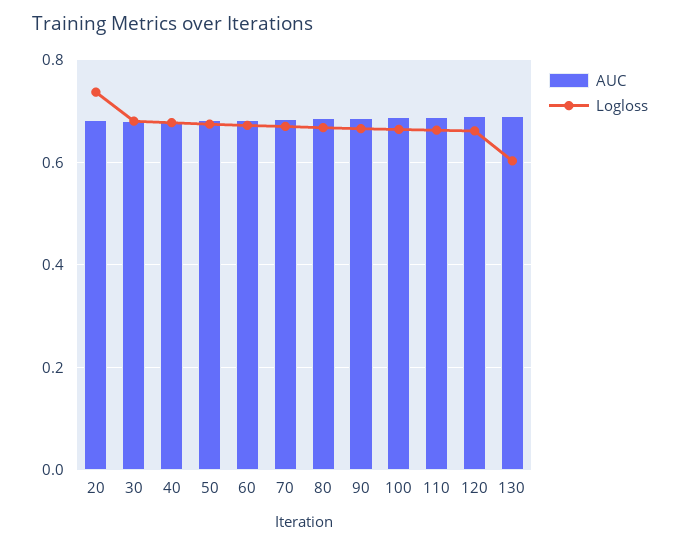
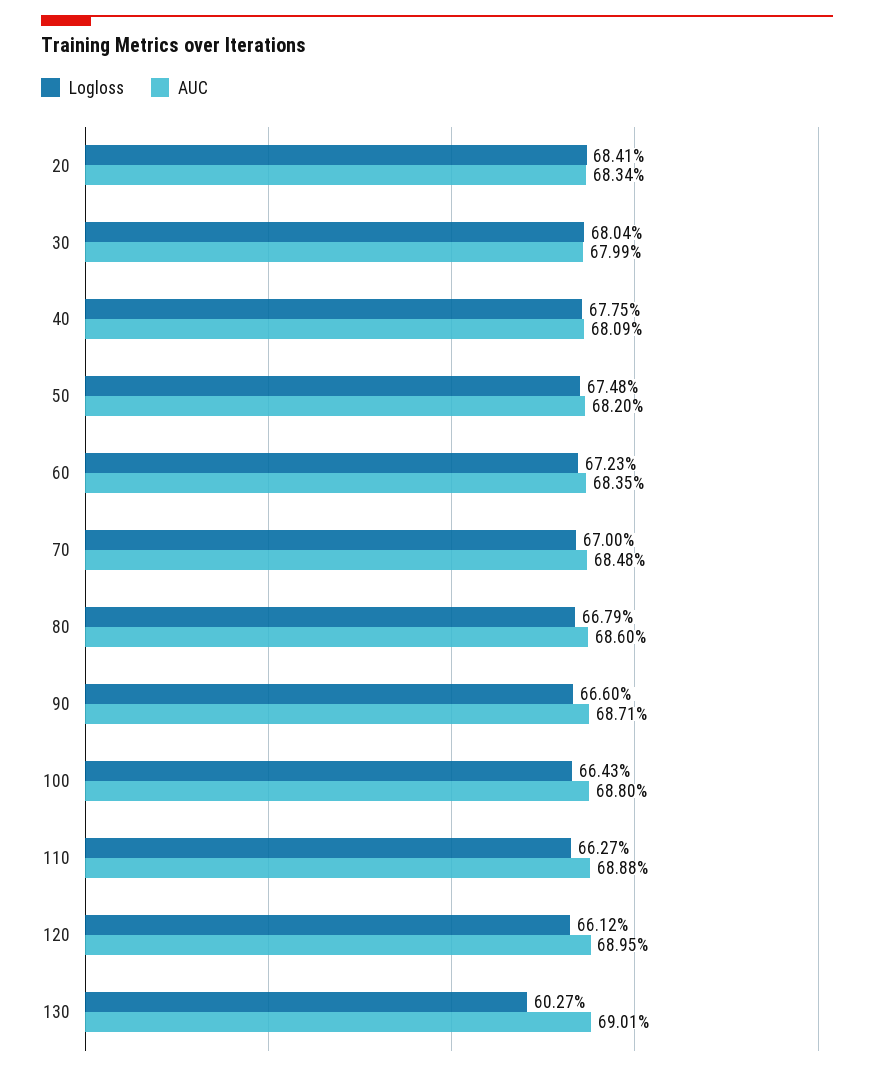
  {
    "AUC": {
      "20": 0.6834,
      "30": 0.6799,
      "40": 0.6809,
      "50": 0.682,
      "60": 0.6835,
      "70": 0.6848,
      "80": 0.686,
      "90": 0.6871,
      "100": 0.688,
      "110": 0.6888,
      "120": 0.6895,
      "130": 0.6901
    },
    "Logloss": {
-     "20": 0.74,
+     "20": 0.6841,
      "30": 0.6804,
      "40": 0.6775,
      "50": 0.6748,
      "60": 0.6723,
      "70": 0.67,
      "80": 0.6679,
      "90": 0.666,
      "100": 0.6643,
      "110": 0.6627,
      "120": 0.6612,
      "130": 0.6027
    }
  }

